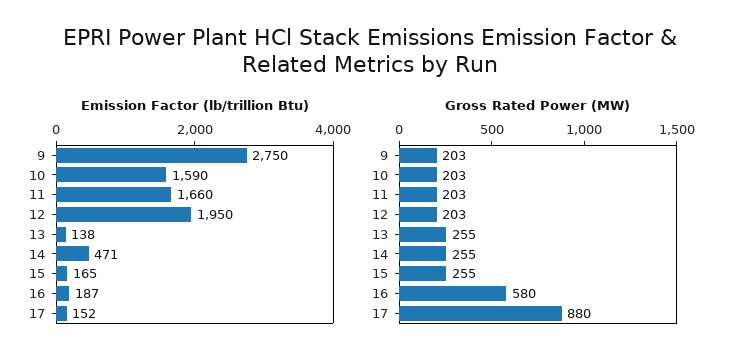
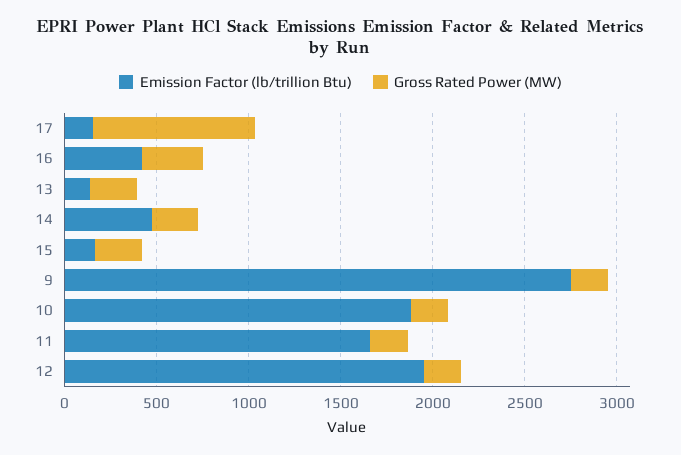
  {
    "Emission Factor (lb/trillion Btu)": {
      "9": 2750,
-     "10": 1590,
+     "10": 1900,
      "11": 1660,
      "12": 1950,
      "13": 138,
      "14": 471,
      "15": 165,
-     "16": 187,
+     "16": 400,
      "17": 152
    },
    "Gross Rated Power (MW)": {
      "9": 203,
      "10": 203,
      "11": 203,
      "12": 203,
      "13": 255,
      "14": 255,
      "15": 255,
-     "16": 580,
+     "16": 300,
      "17": 880
    }
  }

